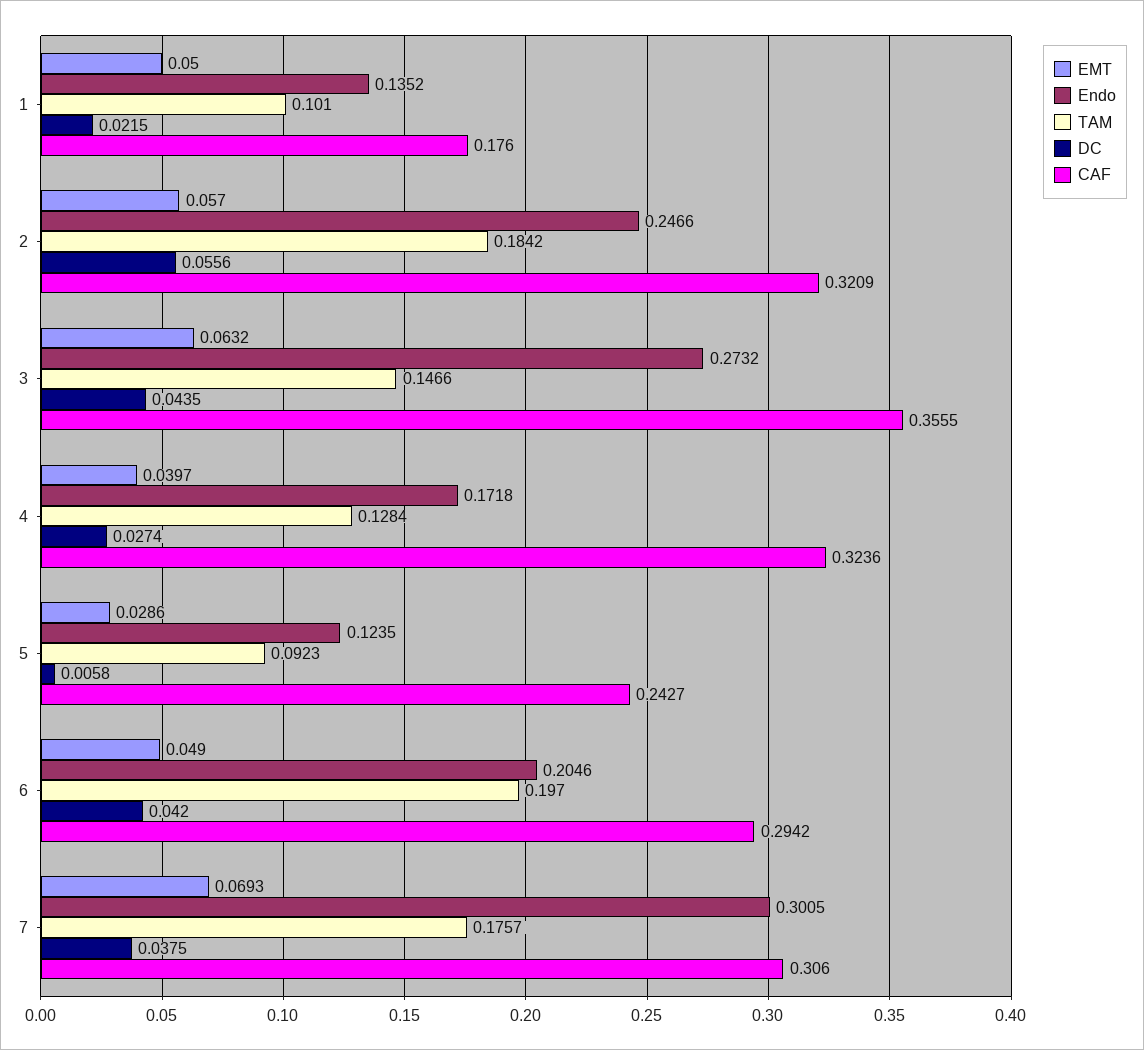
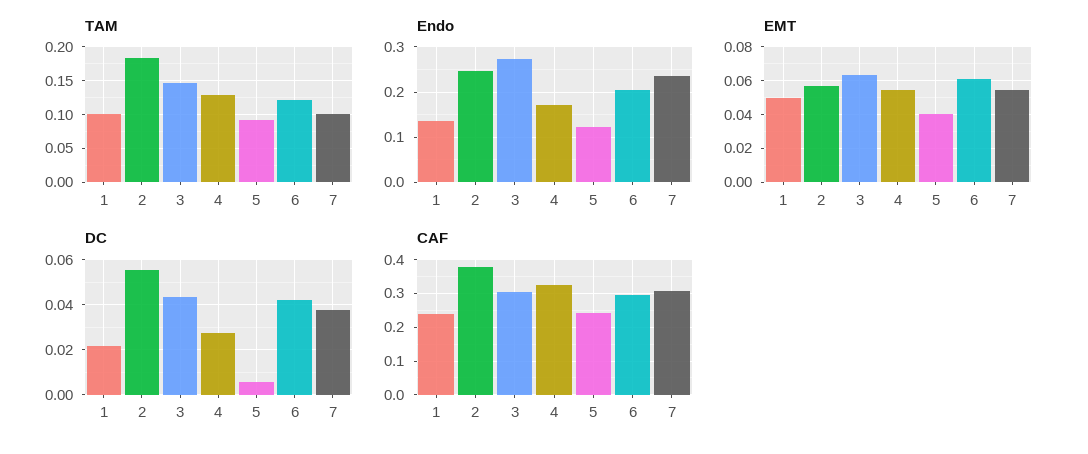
  {
    "EMT": {
      "1": 0.05,
      "2": 0.057,
      "3": 0.0632,
-     "4": 0.0397,
+     "4": 0.055,
-     "5": 0.0286,
+     "5": 0.04,
-     "6": 0.049,
+     "6": 0.06,
-     "7": 0.0693
+     "7": 0.055
    },
    "Endo": {
      "1": 0.1352,
      "2": 0.2466,
      "3": 0.2732,
      "4": 0.1718,
      "5": 0.1235,
      "6": 0.2046,
-     "7": 0.3005
+     "7": 0.24
    },
    "TAM": {
      "1": 0.101,
      "2": 0.1842,
      "3": 0.1466,
      "4": 0.1284,
      "5": 0.0923,
-     "6": 0.197,
+     "6": 0.12,
-     "7": 0.1757
+     "7": 0.1
    },
    "DC": {
      "1": 0.0215,
      "2": 0.0556,
      "3": 0.0435,
      "4": 0.0274,
      "5": 0.0058,
      "6": 0.042,
      "7": 0.0375
    },
    "CAF": {
-     "1": 0.176,
+     "1": 0.24,
-     "2": 0.3209,
+     "2": 0.38,
-     "3": 0.3555,
+     "3": 0.3,
      "4": 0.3236,
      "5": 0.2427,
      "6": 0.2942,
      "7": 0.306
    }
  }

